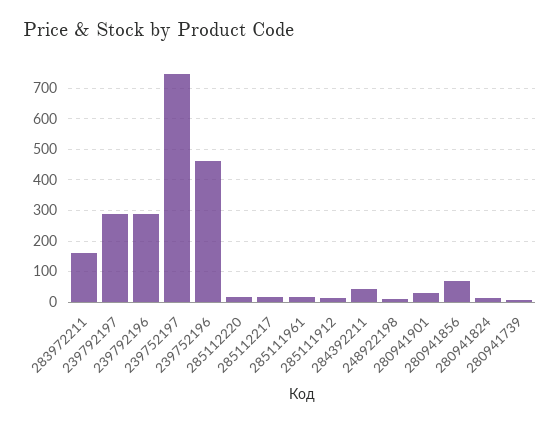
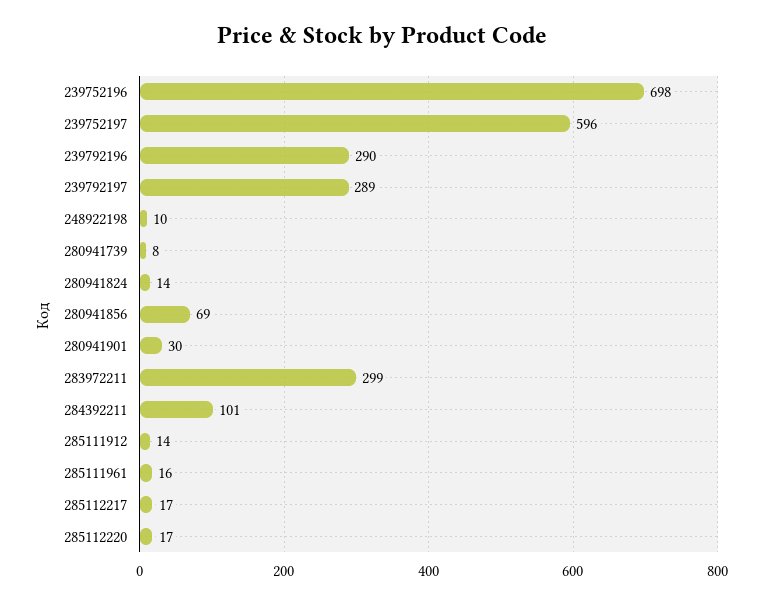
  {
-   "283972211": 160,
+   "283972211": 299,
    "239792197": 289,
    "239792196": 290,
-   "239752197": 740,
+   "239752197": 596,
-   "239752196": 460,
+   "239752196": 698,
    "285112220": 17,
    "285112217": 17,
    "285111961": 16,
    "285111912": 14,
-   "284392211": 40,
+   "284392211": 101,
    "248922198": 10,
    "280941901": 30,
    "280941856": 69,
    "280941824": 14,
    "280941739": 8
  }

